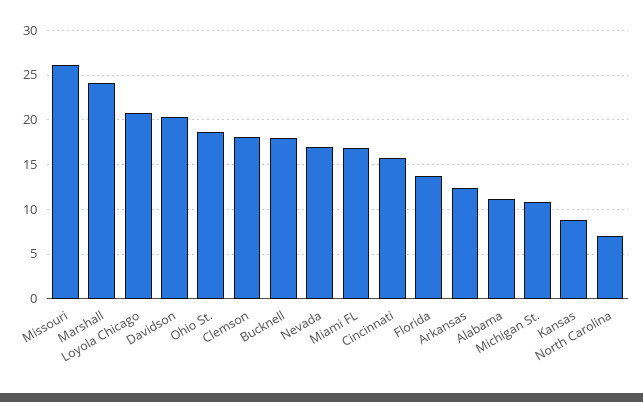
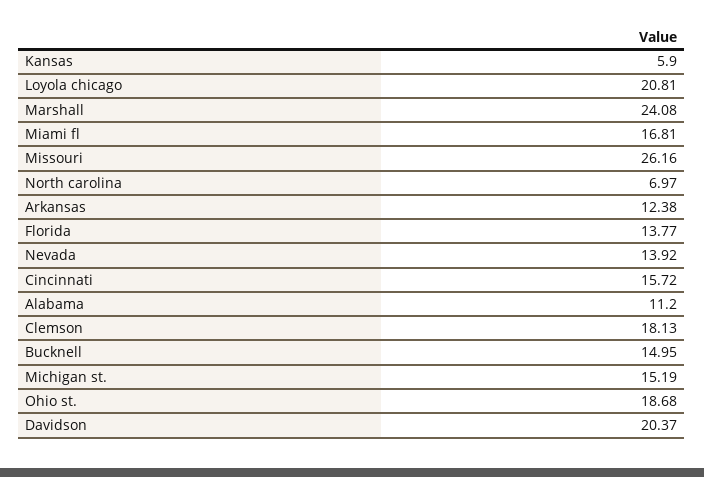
  {
    "Missouri": 26.16,
    "Marshall": 24.08,
    "Loyola Chicago": 20.81,
    "Davidson": 20.37,
    "Ohio St.": 18.68,
    "Clemson": 18.13,
-   "Bucknell": 18,
+   "Bucknell": 14.95,
-   "Nevada": 17,
+   "Nevada": 13.92,
    "Miami FL": 16.81,
    "Cincinnati": 15.72,
    "Florida": 13.77,
    "Arkansas": 12.38,
    "Alabama": 11.2,
-   "Michigan St.": 11,
+   "Michigan St.": 15.19,
-   "Kansas": 9,
+   "Kansas": 5.9,
    "North Carolina": 6.97
  }

